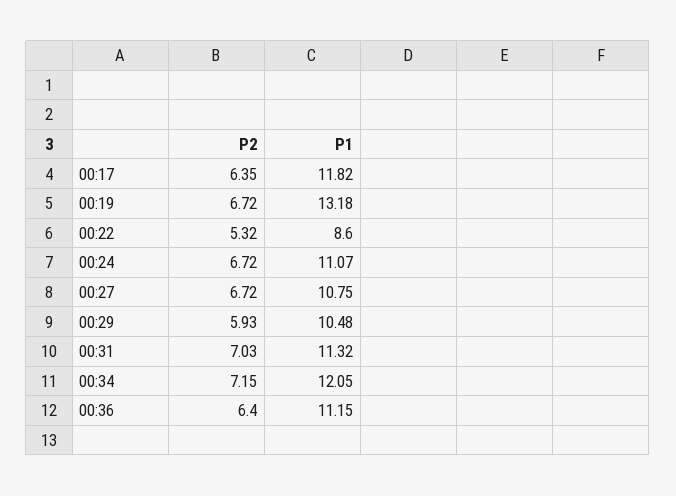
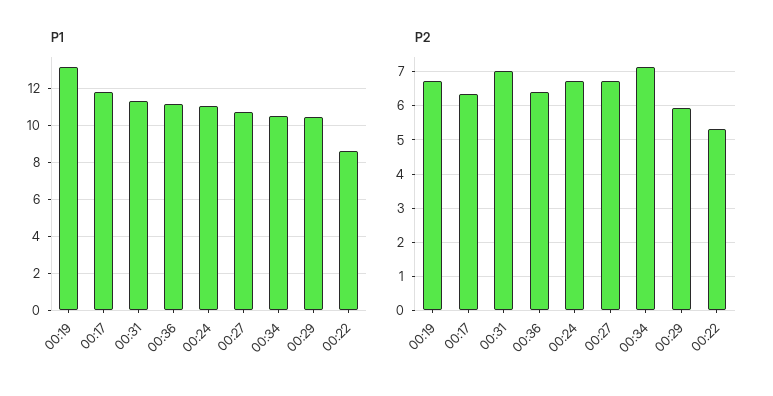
  {
    "P2": {
      "00:17": 6.35,
      "00:19": 6.72,
      "00:22": 5.32,
      "00:24": 6.72,
      "00:27": 6.72,
      "00:29": 5.93,
      "00:31": 7.03,
      "00:34": 7.15,
      "00:36": 6.4
    },
    "P1": {
      "00:17": 11.82,
      "00:19": 13.18,
      "00:22": 8.6,
      "00:24": 11.07,
      "00:27": 10.75,
      "00:29": 10.48,
      "00:31": 11.32,
-     "00:34": 12.05,
+     "00:34": 10.5,
      "00:36": 11.15
    }
  }

